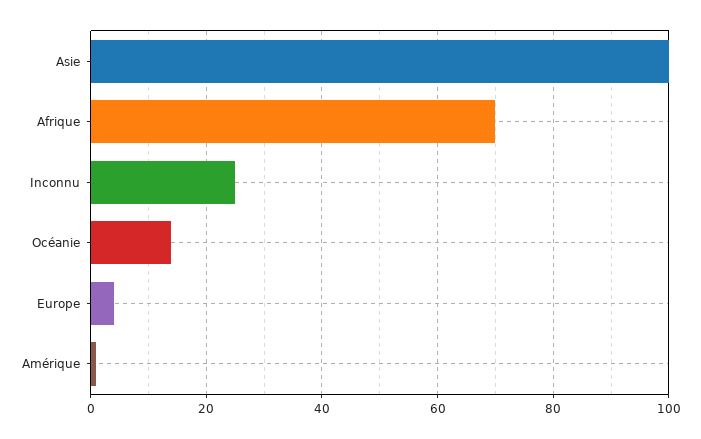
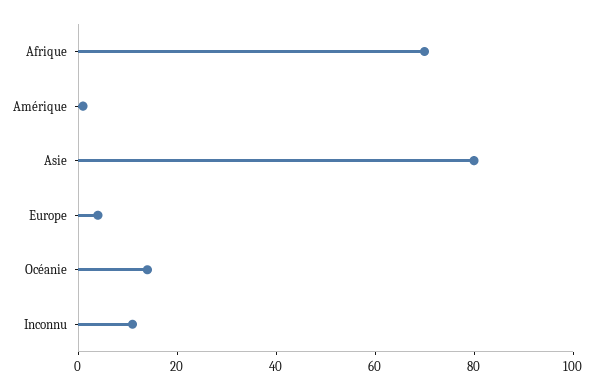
  {
-   "Asie": 100,
+   "Asie": 80,
    "Afrique": 70,
-   "Inconnu": 25,
+   "Inconnu": 10,
    "Océanie": 15,
    "Europe": 5,
    "Amérique": 0
  }

